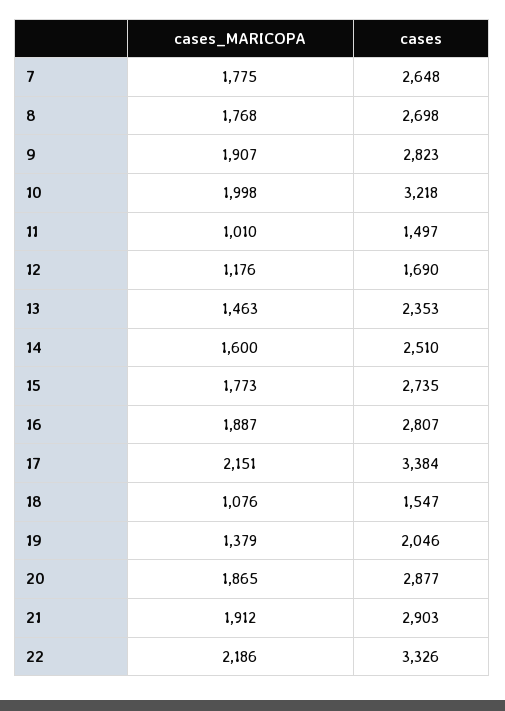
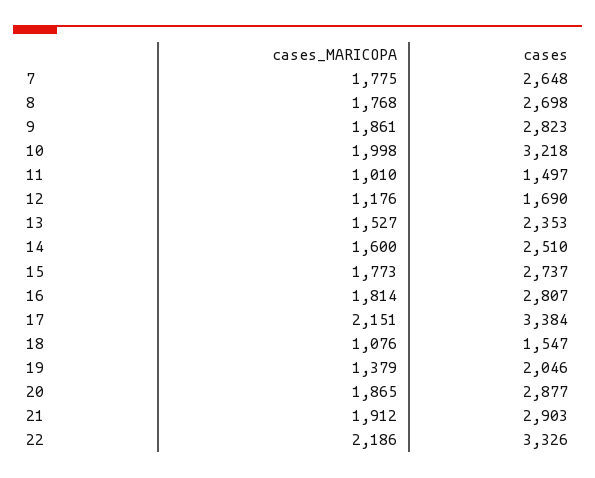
  {
    "cases_MARICOPA": {
      "7": 1775,
      "8": 1768,
-     "9": 1907,
+     "9": 1861,
      "10": 1998,
      "11": 1010,
      "12": 1176,
-     "13": 1463,
+     "13": 1527,
      "14": 1600,
      "15": 1773,
-     "16": 1887,
+     "16": 1814,
      "17": 2151,
      "18": 1076,
      "19": 1379,
      "20": 1865,
      "21": 1912,
      "22": 2186
    },
    "cases": {
      "7": 2648,
      "8": 2698,
      "9": 2823,
      "10": 3218,
      "11": 1497,
      "12": 1690,
      "13": 2353,
      "14": 2510,
-     "15": 2735,
+     "15": 2737,
      "16": 2807,
      "17": 3384,
      "18": 1547,
      "19": 2046,
      "20": 2877,
      "21": 2903,
      "22": 3326
    }
  }

